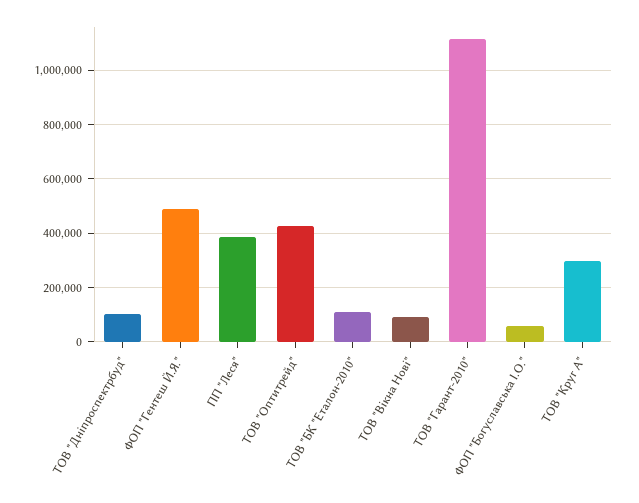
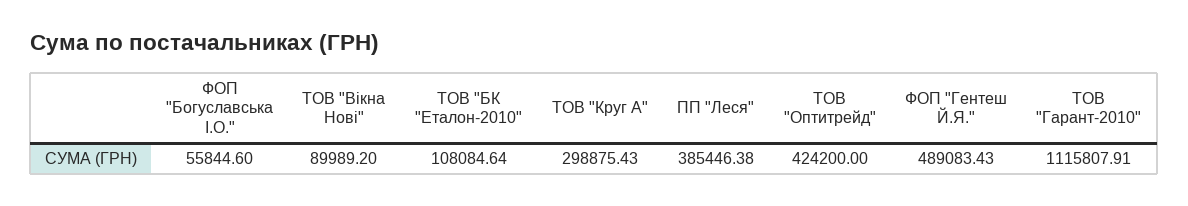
  {
-   "ТОВ \"Дніпроспектрбуд\"": 100000,
    "ФОП \"Гентеш Й.Я.\"": 489083.43,
    "ПП \"Леся\"": 385446.38,
    "ТОВ \"Оптитрейд\"": 424200,
    "ТОВ \"БК \"Еталон-2010\"": 108084.64,
    "ТОВ \"Вікна Нові\"": 89989.2,
    "ТОВ \"Гарант-2010\"": 1115807.91,
    "ФОП \"Богуславська I.О.\"": 55844.6,
    "ТОВ \"Круг А\"": 298875.43
  }

